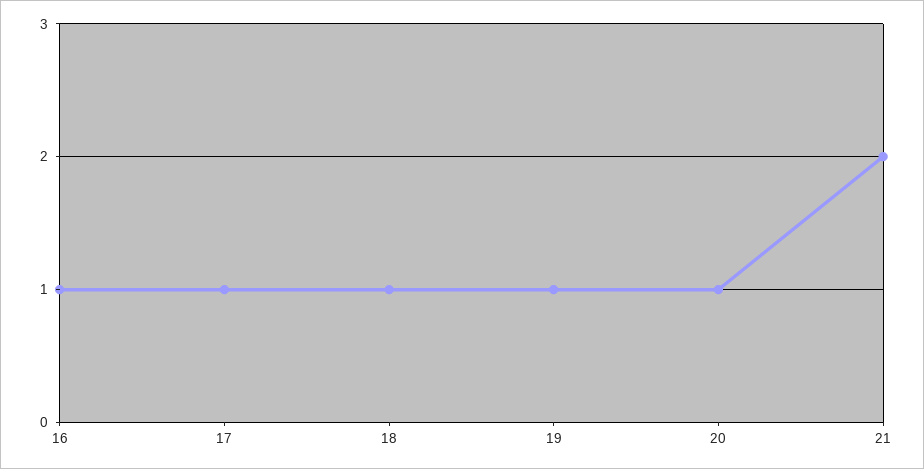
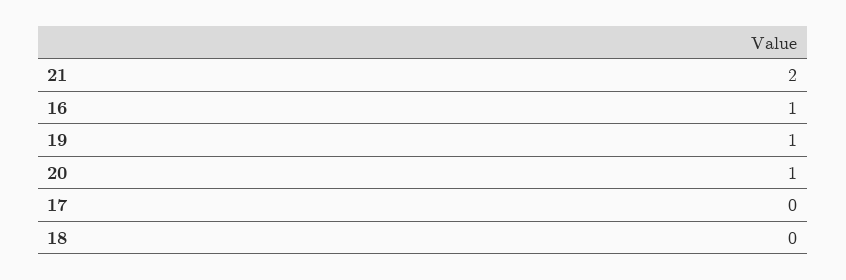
  {
    "16": 1,
-   "17": 1,
+   "17": 0,
-   "18": 1,
+   "18": 0,
    "19": 1,
    "20": 1,
    "21": 2
  }

